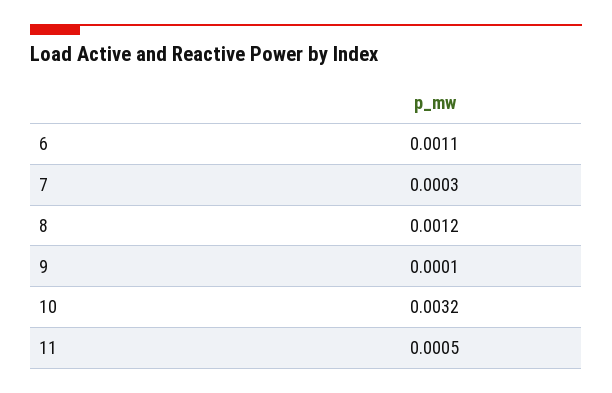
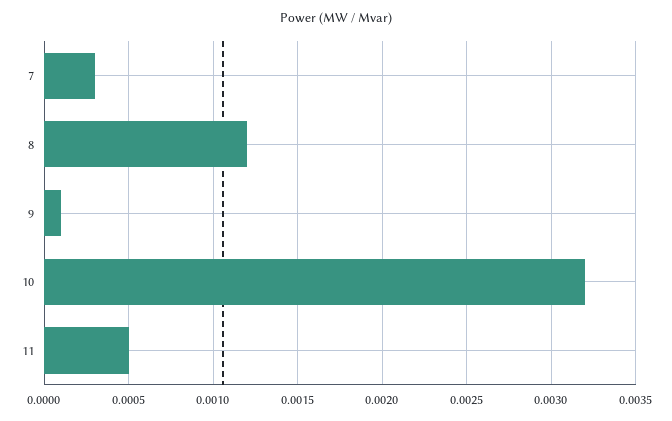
  {
-   "6": 0.0011,
    "7": 0.0003,
    "8": 0.0012,
    "9": 0.0001,
    "10": 0.0032,
    "11": 0.0005
  }

